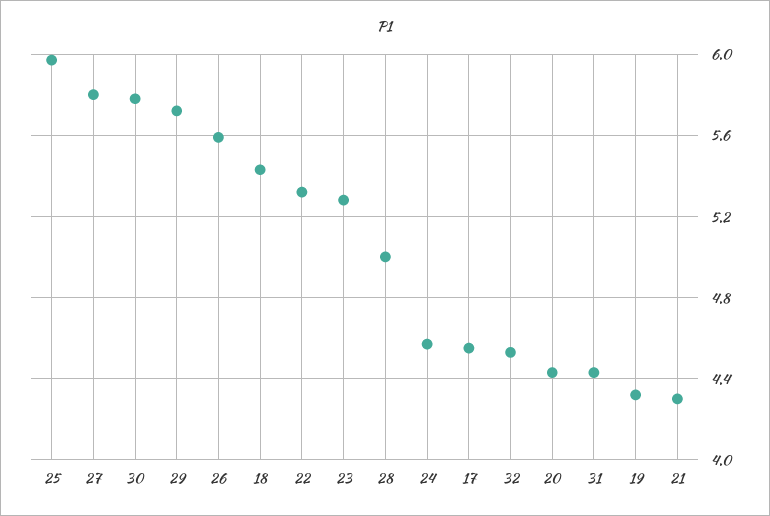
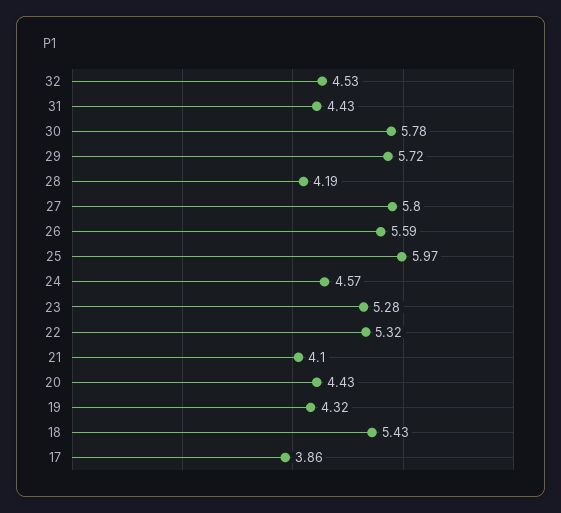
  {
    "25": 5.97,
    "27": 5.8,
    "30": 5.78,
    "29": 5.72,
    "26": 5.59,
    "18": 5.43,
    "22": 5.32,
    "23": 5.28,
-   "28": 5,
+   "28": 4.19,
    "24": 4.57,
-   "17": 4.55,
+   "17": 3.86,
    "32": 4.53,
    "20": 4.43,
    "31": 4.43,
    "19": 4.32,
-   "21": 4.3
+   "21": 4.1
  }

